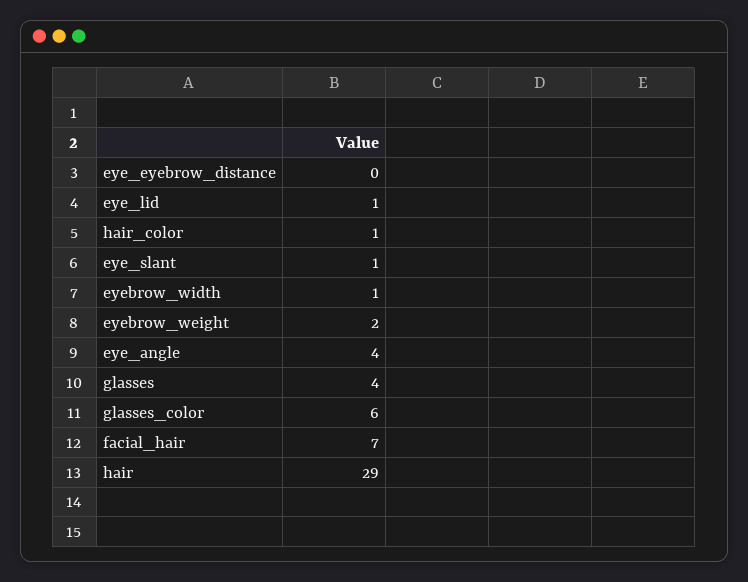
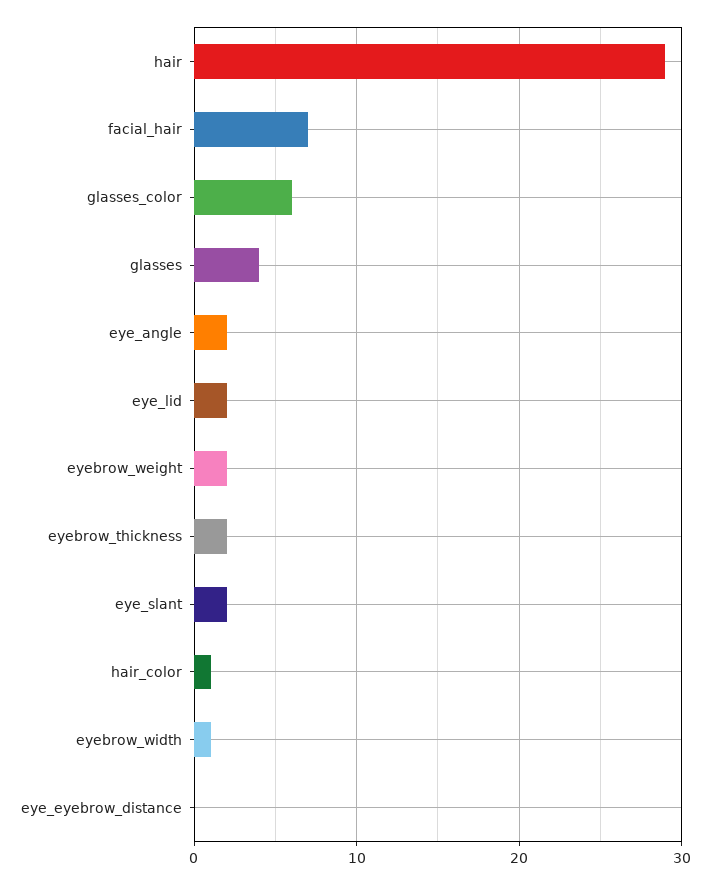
  {
    "eye_eyebrow_distance": 0,
-   "eye_lid": 1,
+   "eye_lid": 2,
    "hair_color": 1,
-   "eye_slant": 1,
+   "eye_slant": 2,
    "eyebrow_width": 1,
    "eyebrow_weight": 2,
-   "eye_angle": 4,
+   "eye_angle": 2,
    "glasses": 4,
    "glasses_color": 6,
    "facial_hair": 7,
-   "hair": 29
+   "hair": 29,
+   "eyebrow_thickness": 2
  }

